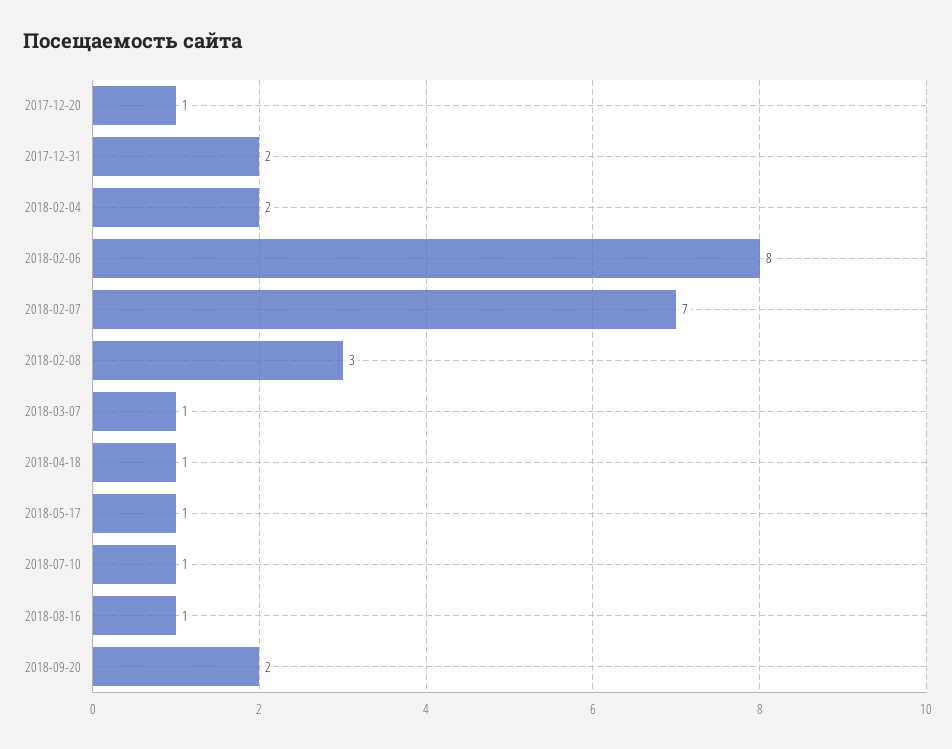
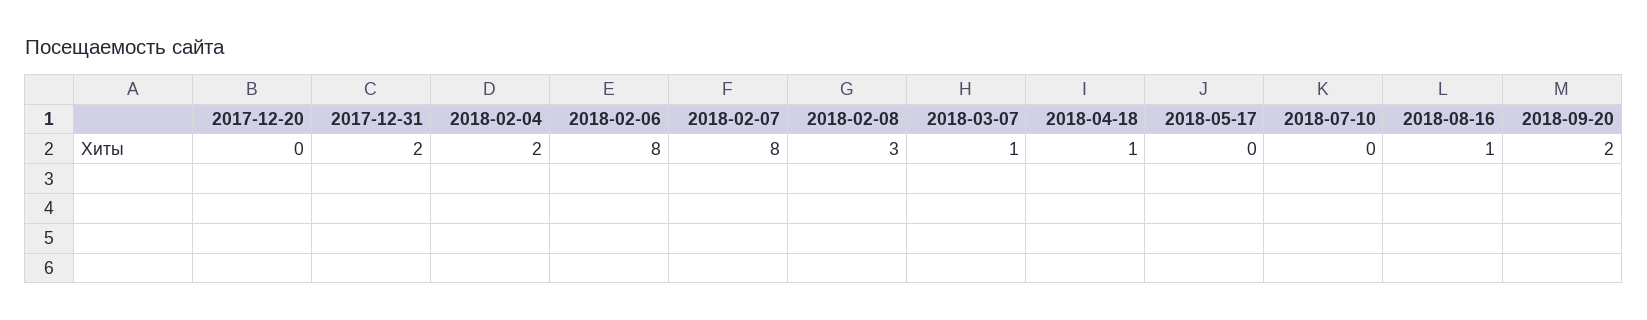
  {
-   "2017-12-20": 1,
+   "2017-12-20": 0,
    "2017-12-31": 2,
    "2018-02-04": 2,
    "2018-02-06": 8,
-   "2018-02-07": 7,
+   "2018-02-07": 8,
    "2018-02-08": 3,
    "2018-03-07": 1,
    "2018-04-18": 1,
-   "2018-05-17": 1,
+   "2018-05-17": 0,
-   "2018-07-10": 1,
+   "2018-07-10": 0,
    "2018-08-16": 1,
    "2018-09-20": 2
  }

